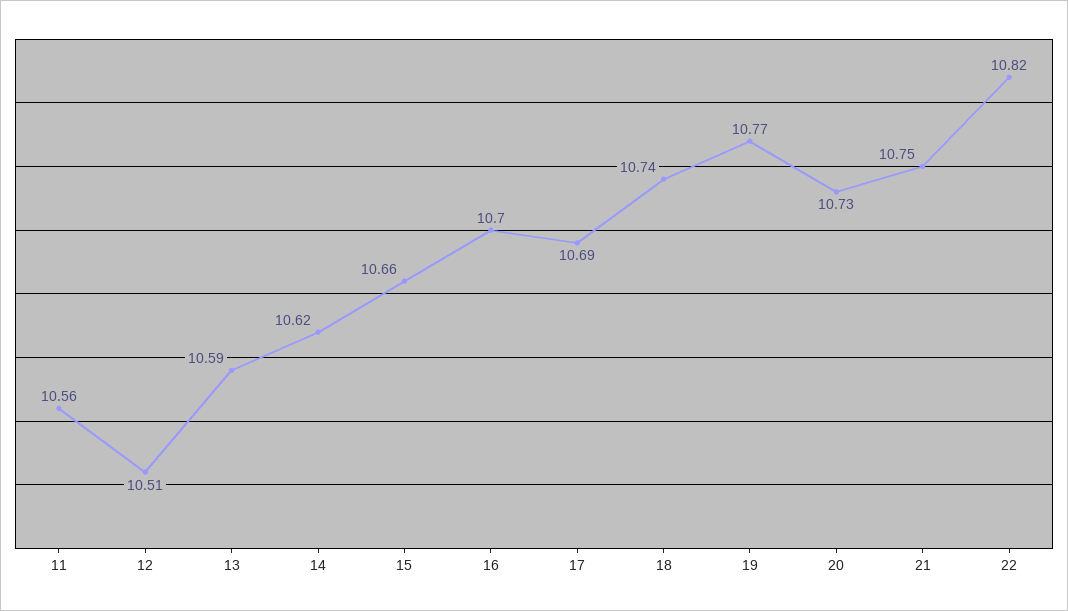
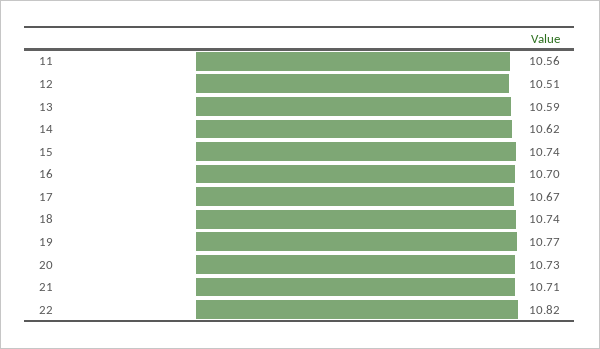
  {
    "11": 10.56,
    "12": 10.51,
    "13": 10.59,
    "14": 10.62,
-   "15": 10.66,
+   "15": 10.74,
    "16": 10.7,
-   "17": 10.69,
+   "17": 10.67,
    "18": 10.74,
    "19": 10.77,
    "20": 10.73,
-   "21": 10.75,
+   "21": 10.71,
    "22": 10.82
  }

